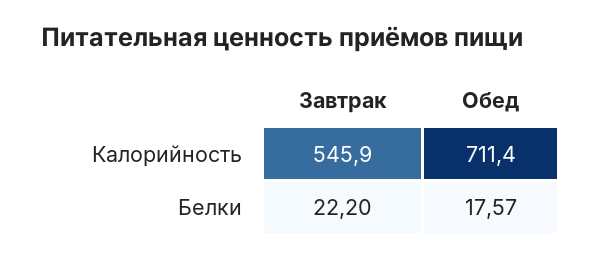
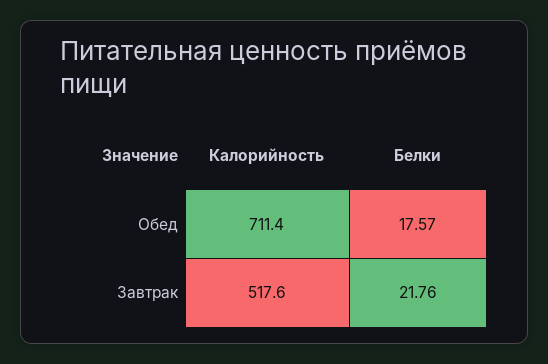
  {
    "Завтрак": {
-     "Калорийность": 545.9,
+     "Калорийность": 517.6,
-     "Белки": 22.2
+     "Белки": 21.76
    },
    "Обед": {
      "Калорийность": 711.4,
      "Белки": 17.57
    }
  }

